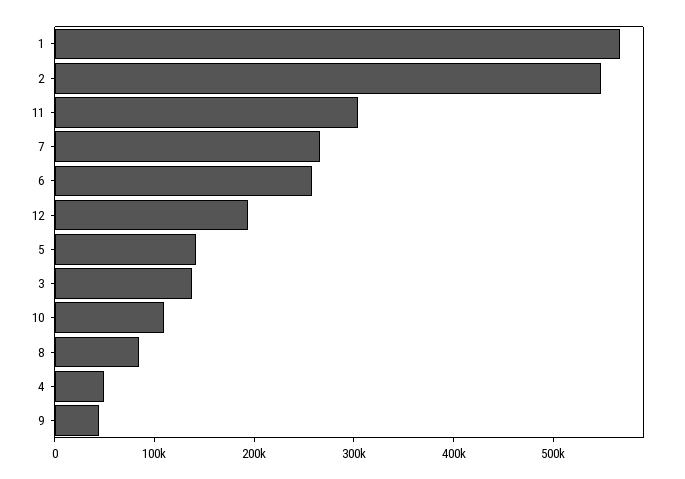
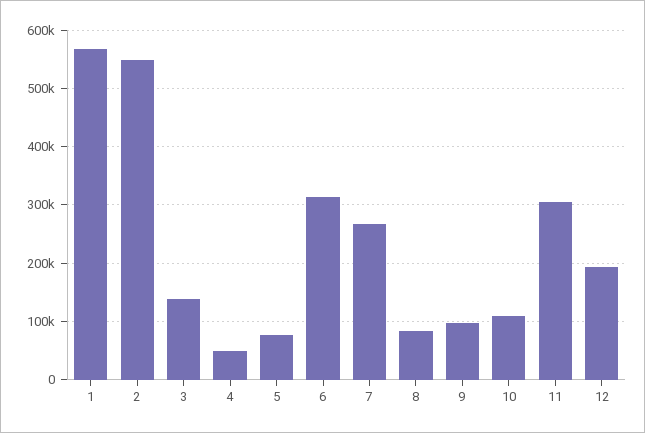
  {
    "1": 560000,
    "2": 540000,
    "11": 300000,
    "7": 260000,
-   "6": 260000,
+   "6": 320000,
    "12": 200000,
-   "5": 140000,
+   "5": 80000,
    "3": 140000,
    "10": 100000,
    "8": 80000,
    "4": 40000,
-   "9": 40000
+   "9": 100000
  }

